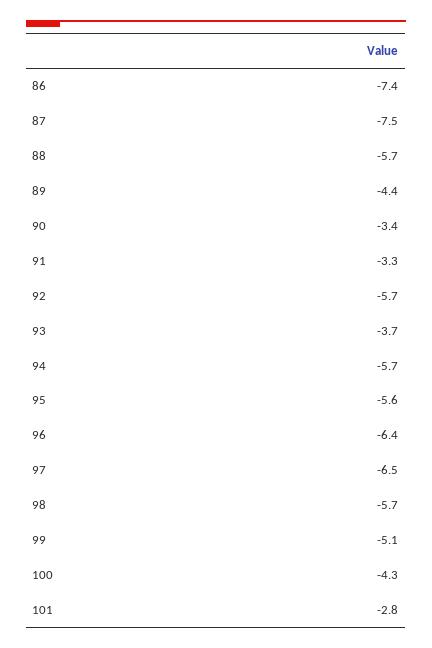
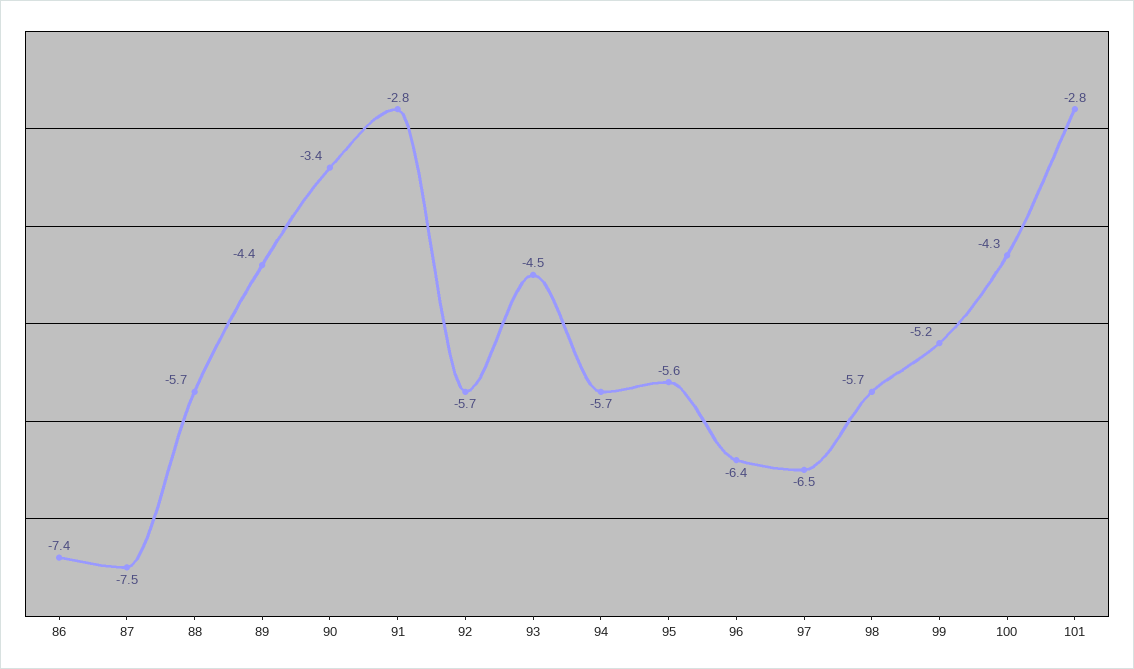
  {
    "86": -7.4,
    "87": -7.5,
    "88": -5.7,
    "89": -4.4,
    "90": -3.4,
-   "91": -3.3,
+   "91": -2.8,
    "92": -5.7,
-   "93": -3.7,
+   "93": -4.5,
    "94": -5.7,
    "95": -5.6,
    "96": -6.4,
    "97": -6.5,
    "98": -5.7,
-   "99": -5.1,
+   "99": -5.2,
    "100": -4.3,
    "101": -2.8
  }

